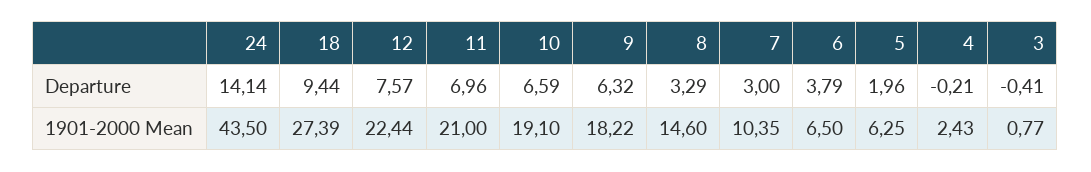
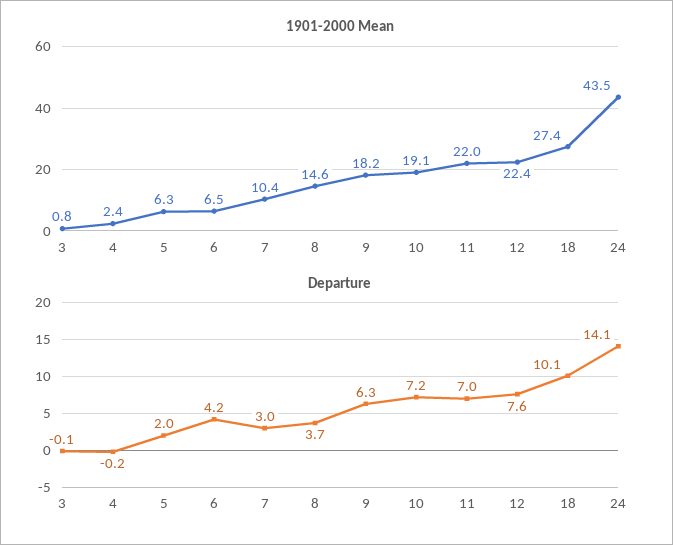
  {
    "Departure": {
      "24": 14.14,
-     "18": 9.44,
+     "18": 10.1,
      "12": 7.57,
      "11": 6.96,
-     "10": 6.59,
+     "10": 7.2,
      "9": 6.32,
-     "8": 3.29,
+     "8": 3.7,
      "7": 3,
-     "6": 3.79,
+     "6": 4.2,
      "5": 1.96,
      "4": -0.21,
-     "3": -0.41
+     "3": -0.1
    },
    "1901-2000 Mean": {
      "24": 43.5,
      "18": 27.39,
      "12": 22.44,
-     "11": 21,
+     "11": 22,
      "10": 19.1,
      "9": 18.22,
      "8": 14.6,
      "7": 10.35,
      "6": 6.5,
      "5": 6.25,
      "4": 2.43,
      "3": 0.77
    }
  }

